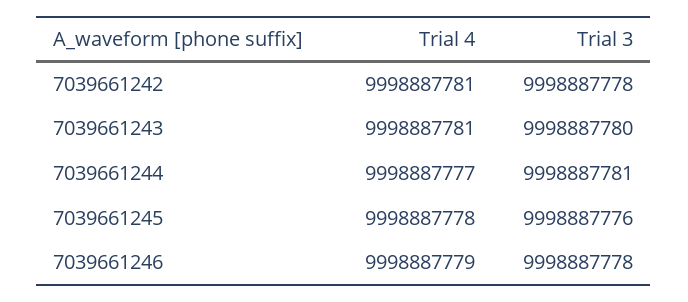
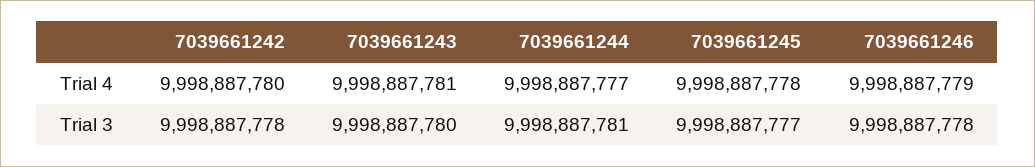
  {
    "Trial 4": {
-     "7039661242": 9998887781,
+     "7039661242": 9998887780,
      "7039661243": 9998887781,
      "7039661244": 9998887777,
      "7039661245": 9998887778,
      "7039661246": 9998887779
    },
    "Trial 3": {
      "7039661242": 9998887778,
      "7039661243": 9998887780,
      "7039661244": 9998887781,
-     "7039661245": 9998887776,
+     "7039661245": 9998887777,
      "7039661246": 9998887778
    }
  }

